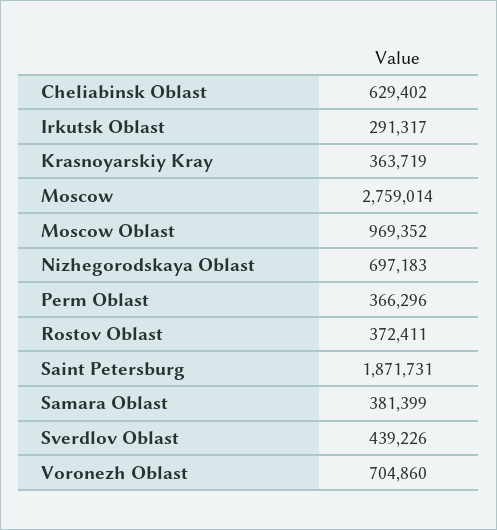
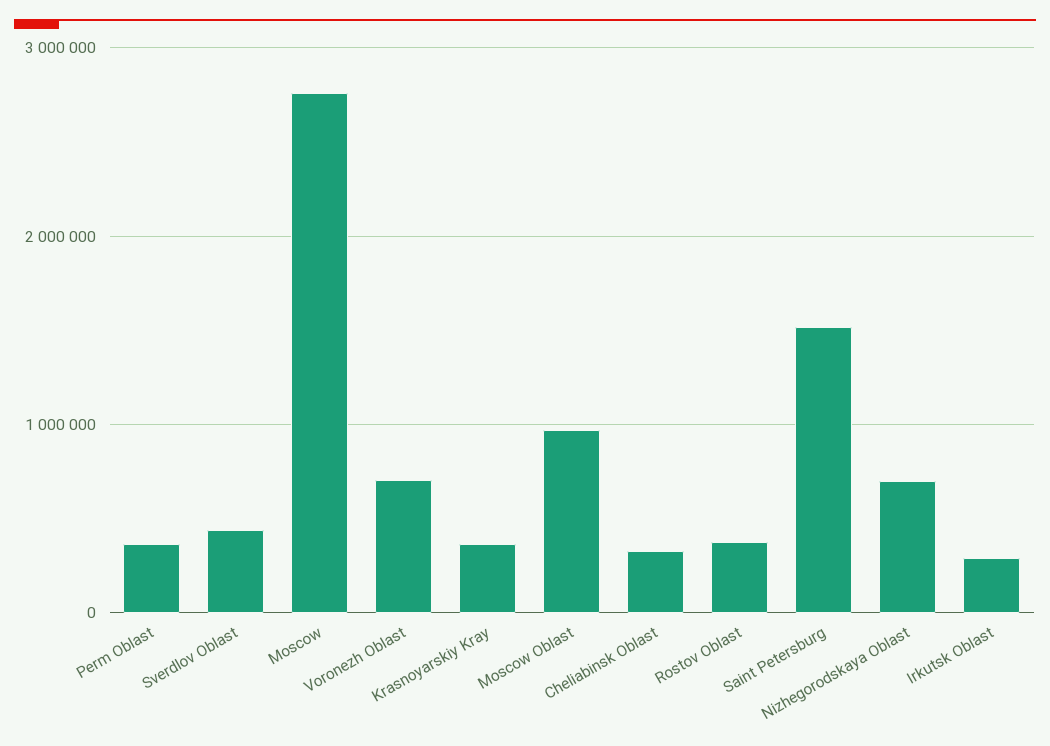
  {
-   "Cheliabinsk Oblast": 629402,
+   "Cheliabinsk Oblast": 300000,
    "Irkutsk Oblast": 291317,
    "Krasnoyarskiy Kray": 363719,
    "Moscow": 2759014,
    "Moscow Oblast": 969352,
    "Nizhegorodskaya Oblast": 697183,
    "Perm Oblast": 366296,
    "Rostov Oblast": 372411,
-   "Saint Petersburg": 1871731,
+   "Saint Petersburg": 1500000,
-   "Samara Oblast": 381399,
    "Sverdlov Oblast": 439226,
    "Voronezh Oblast": 704860
  }

